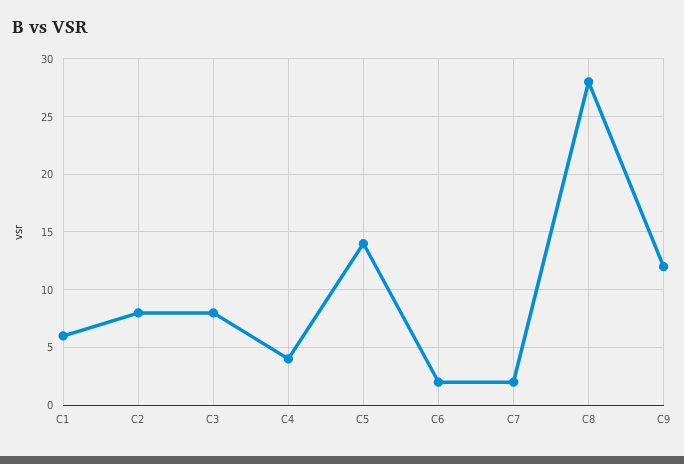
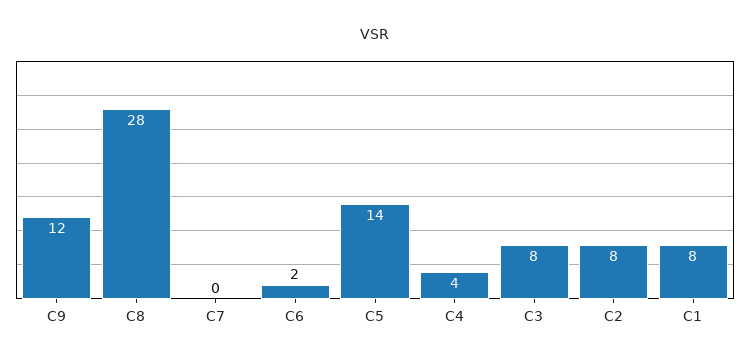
  {
-   "C1": 6,
+   "C1": 8,
    "C2": 8,
    "C3": 8,
    "C4": 4,
    "C5": 14,
    "C6": 2,
-   "C7": 2,
+   "C7": 0,
    "C8": 28,
    "C9": 12
  }

